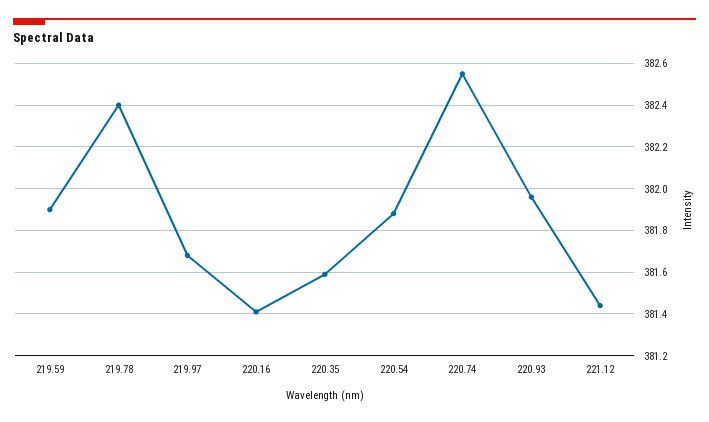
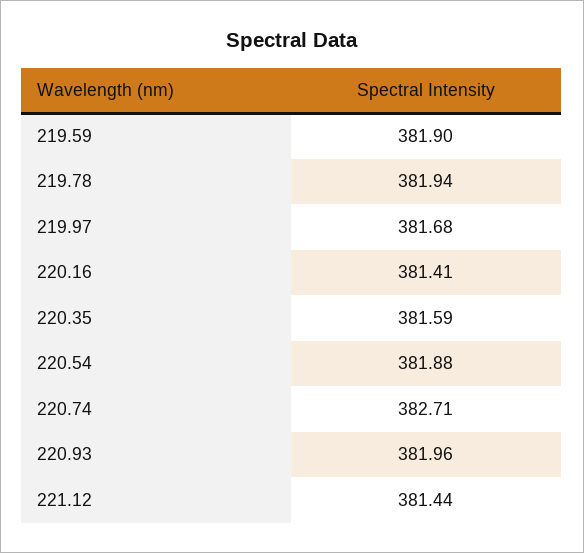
  {
    "219.59": 381.9,
-   "219.78": 382.4,
+   "219.78": 381.94,
    "219.97": 381.68,
    "220.16": 381.41,
    "220.35": 381.59,
    "220.54": 381.88,
-   "220.74": 382.55,
+   "220.74": 382.71,
    "220.93": 381.96,
    "221.12": 381.44
  }

